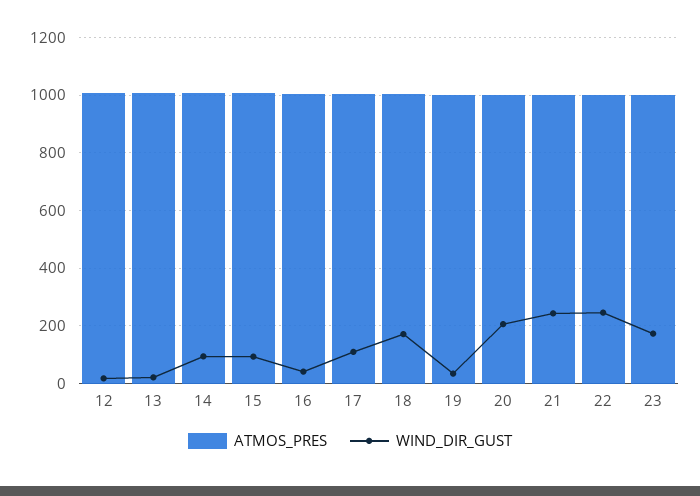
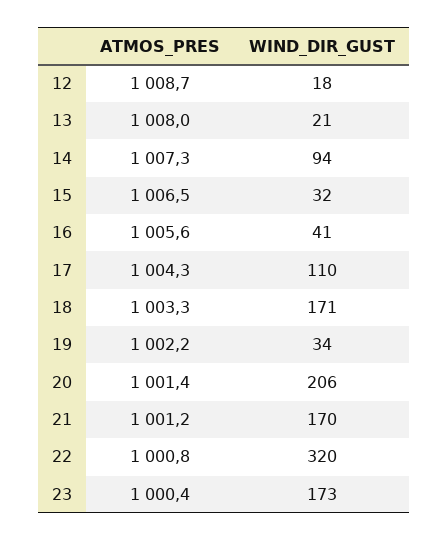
  {
    "ATMOS_PRES": {
      "12": 1008.7,
      "13": 1008,
      "14": 1007.3,
      "15": 1006.5,
      "16": 1005.6,
      "17": 1004.3,
      "18": 1003.3,
      "19": 1002.2,
      "20": 1001.4,
      "21": 1001.2,
      "22": 1000.8,
      "23": 1000.4
    },
    "WIND_DIR_GUST": {
      "12": 18,
      "13": 21,
      "14": 94,
-     "15": 100,
+     "15": 32,
      "16": 41,
      "17": 110,
      "18": 171,
      "19": 34,
      "20": 206,
-     "21": 250,
+     "21": 170,
-     "22": 250,
+     "22": 320,
      "23": 173
    }
  }

